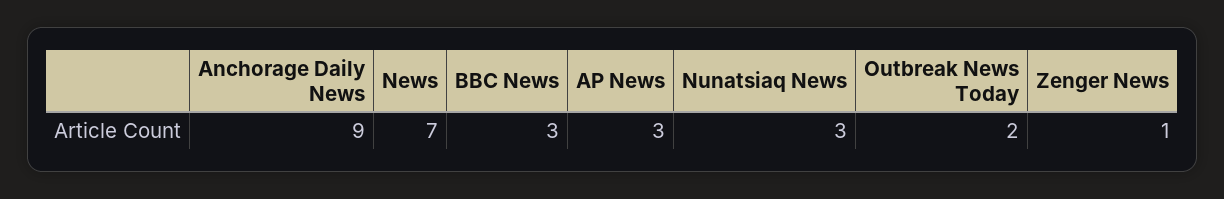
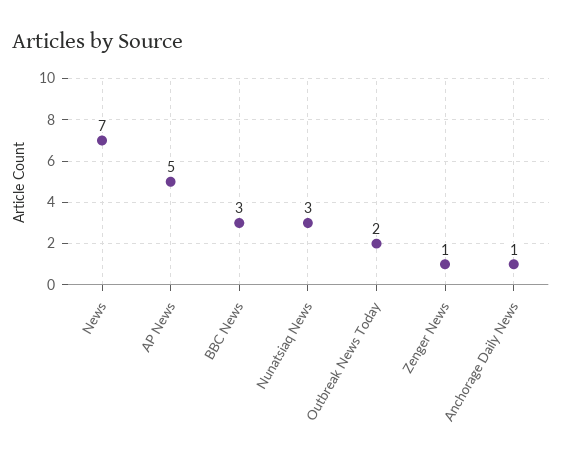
  {
-   "Anchorage Daily News": 9,
+   "Anchorage Daily News": 1,
    "News": 7,
    "BBC News": 3,
-   "AP News": 3,
+   "AP News": 5,
    "Nunatsiaq News": 3,
    "Outbreak News Today": 2,
    "Zenger News": 1
  }

